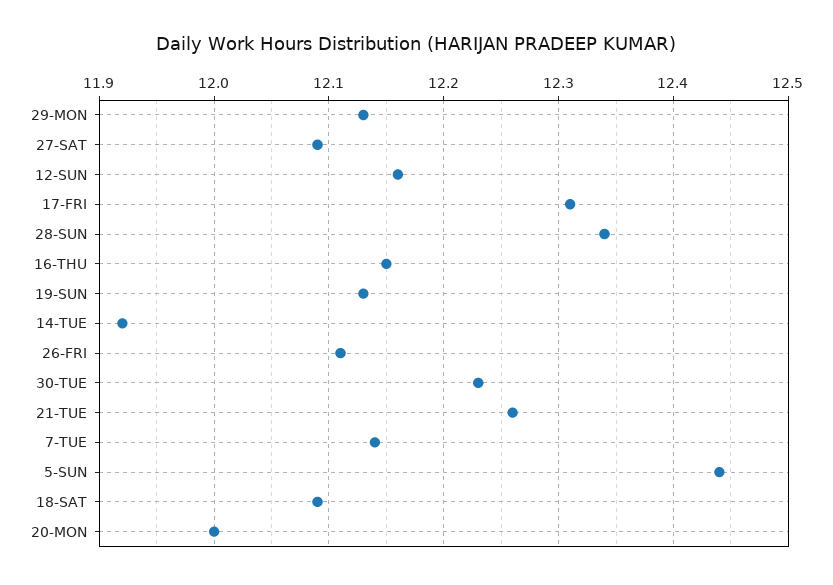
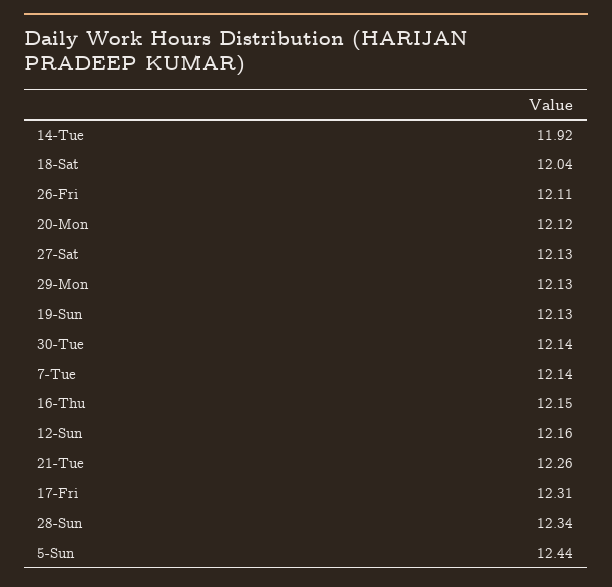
  {
    "29-MON": 12.13,
-   "27-SAT": 12.09,
+   "27-SAT": 12.13,
    "12-SUN": 12.16,
    "17-FRI": 12.31,
    "28-SUN": 12.34,
    "16-THU": 12.15,
    "19-SUN": 12.13,
    "14-TUE": 11.92,
    "26-FRI": 12.11,
-   "30-TUE": 12.23,
+   "30-TUE": 12.14,
    "21-TUE": 12.26,
    "7-TUE": 12.14,
    "5-SUN": 12.44,
-   "18-SAT": 12.09,
+   "18-SAT": 12.04,
-   "20-MON": 12
+   "20-MON": 12.12
  }

